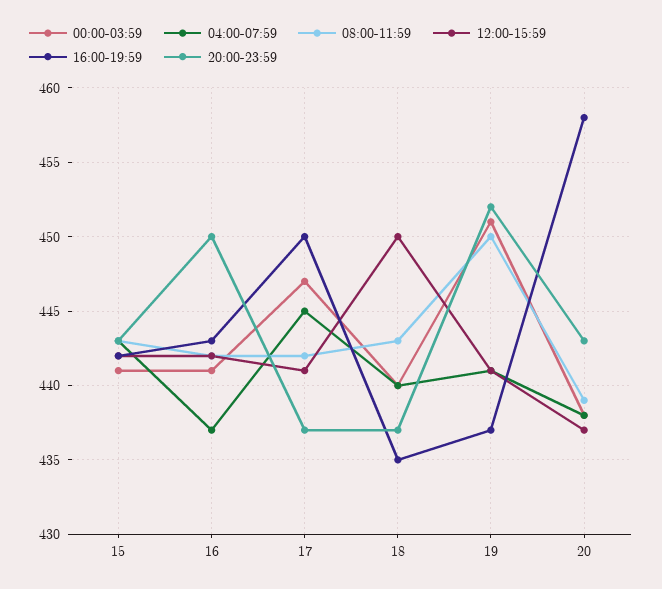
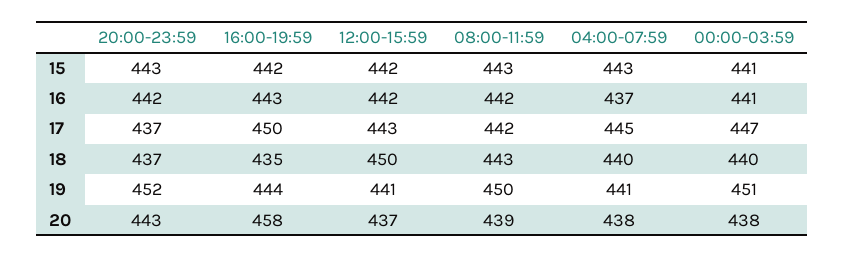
  {
    "00:00-03:59": {
      "15": 441,
      "16": 441,
      "17": 447,
      "18": 440,
      "19": 451,
      "20": 438
    },
    "04:00-07:59": {
      "15": 443,
      "16": 437,
      "17": 445,
      "18": 440,
      "19": 441,
      "20": 438
    },
    "08:00-11:59": {
      "15": 443,
      "16": 442,
      "17": 442,
      "18": 443,
      "19": 450,
      "20": 439
    },
    "12:00-15:59": {
      "15": 442,
      "16": 442,
-     "17": 441,
+     "17": 443,
      "18": 450,
      "19": 441,
      "20": 437
    },
    "16:00-19:59": {
      "15": 442,
      "16": 443,
      "17": 450,
      "18": 435,
-     "19": 437,
+     "19": 444,
      "20": 458
    },
    "20:00-23:59": {
      "15": 443,
-     "16": 450,
+     "16": 442,
      "17": 437,
      "18": 437,
      "19": 452,
      "20": 443
    }
  }

